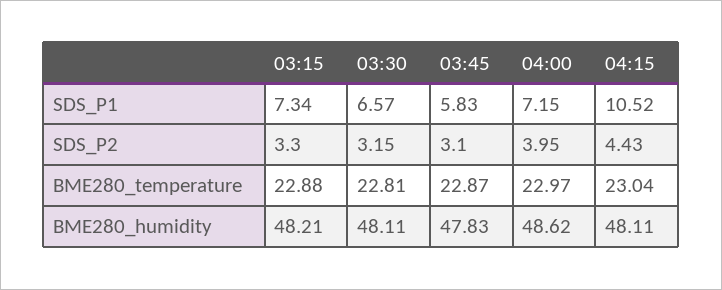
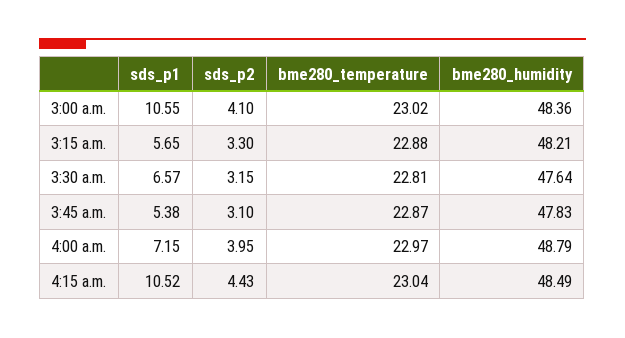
  {
    "03:15": {
-     "SDS_P1": 7.34,
+     "SDS_P1": 5.65,
      "SDS_P2": 3.3,
      "BME280_temperature": 22.88,
      "BME280_humidity": 48.21
    },
    "03:30": {
      "SDS_P1": 6.57,
      "SDS_P2": 3.15,
      "BME280_temperature": 22.81,
-     "BME280_humidity": 48.11
+     "BME280_humidity": 47.64
    },
    "03:45": {
-     "SDS_P1": 5.83,
+     "SDS_P1": 5.38,
      "SDS_P2": 3.1,
      "BME280_temperature": 22.87,
      "BME280_humidity": 47.83
    },
    "04:00": {
      "SDS_P1": 7.15,
      "SDS_P2": 3.95,
      "BME280_temperature": 22.97,
-     "BME280_humidity": 48.62
+     "BME280_humidity": 48.79
    },
    "04:15": {
      "SDS_P1": 10.52,
      "SDS_P2": 4.43,
      "BME280_temperature": 23.04,
-     "BME280_humidity": 48.11
+     "BME280_humidity": 48.49
-   }
+   },
+   "3:00 a.m.": {
+     "SDS_P1": 10.55,
+     "SDS_P2": 4.1,
+     "BME280_temperature": 23.02,
+     "BME280_humidity": 48.36
+   }
  }

